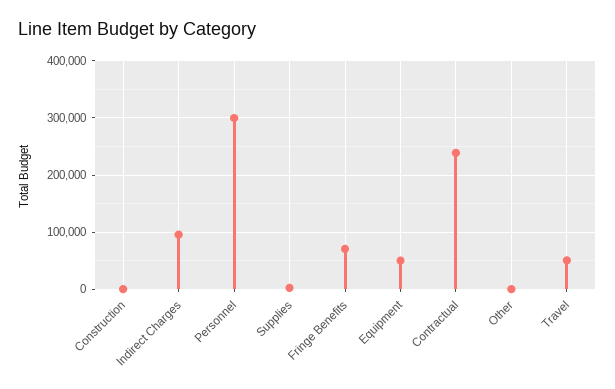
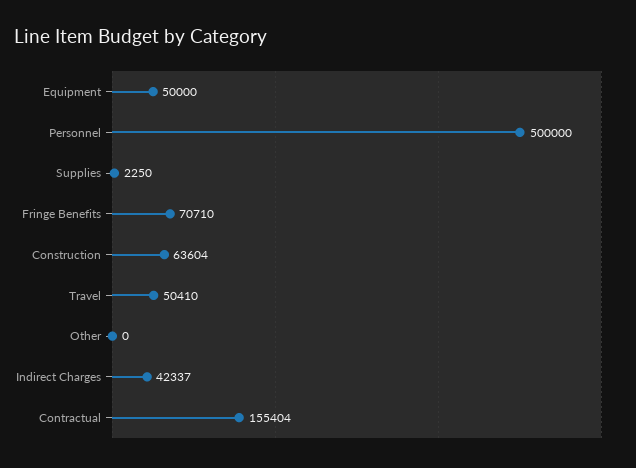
  {
-   "Construction": 0,
+   "Construction": 63604,
-   "Indirect Charges": 100000,
+   "Indirect Charges": 42337,
-   "Personnel": 300000,
+   "Personnel": 500000,
    "Supplies": 2250,
    "Fringe Benefits": 70710,
    "Equipment": 50000,
-   "Contractual": 240000,
+   "Contractual": 155404,
    "Other": 0,
    "Travel": 50410
  }

